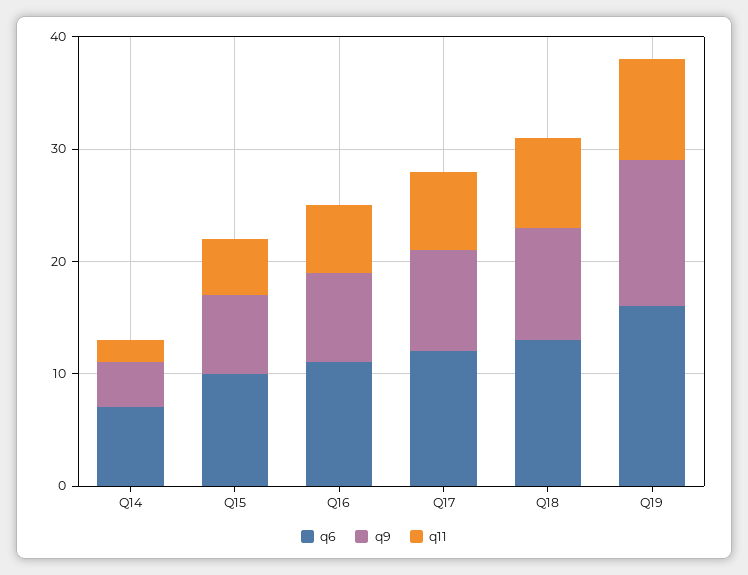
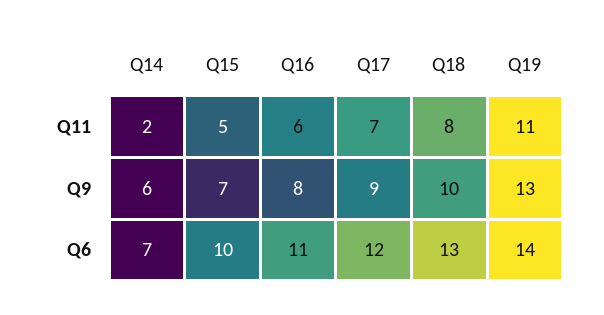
  {
    "q6": {
      "Q14": 7,
      "Q15": 10,
      "Q16": 11,
      "Q17": 12,
      "Q18": 13,
-     "Q19": 16
+     "Q19": 14
    },
    "q9": {
-     "Q14": 4,
+     "Q14": 6,
      "Q15": 7,
      "Q16": 8,
      "Q17": 9,
      "Q18": 10,
      "Q19": 13
    },
    "q11": {
      "Q14": 2,
      "Q15": 5,
      "Q16": 6,
      "Q17": 7,
      "Q18": 8,
-     "Q19": 9
+     "Q19": 11
    }
  }

